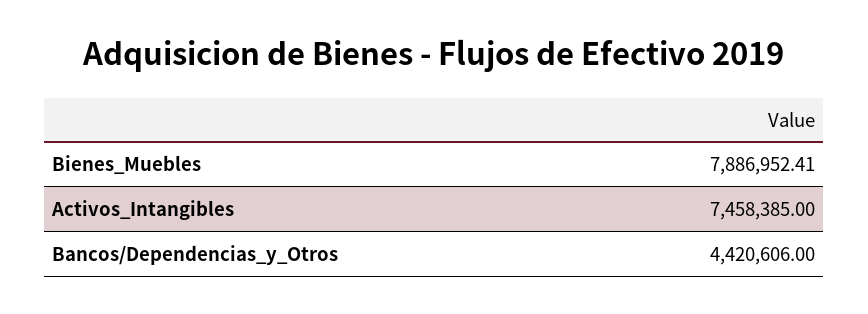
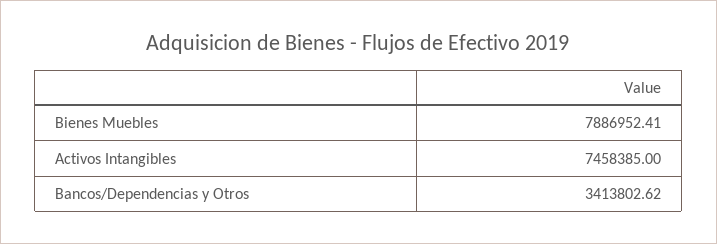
  {
    "Bienes_Muebles": 7886952.41,
    "Activos_Intangibles": 7458385,
-   "Bancos/Dependencias_y_Otros": 4420606
+   "Bancos/Dependencias_y_Otros": 3413802.62
  }

